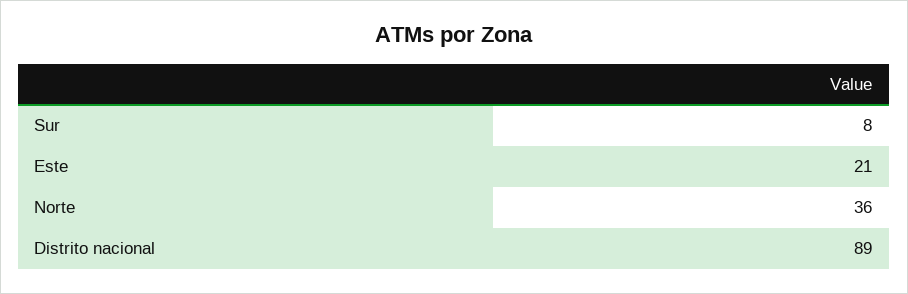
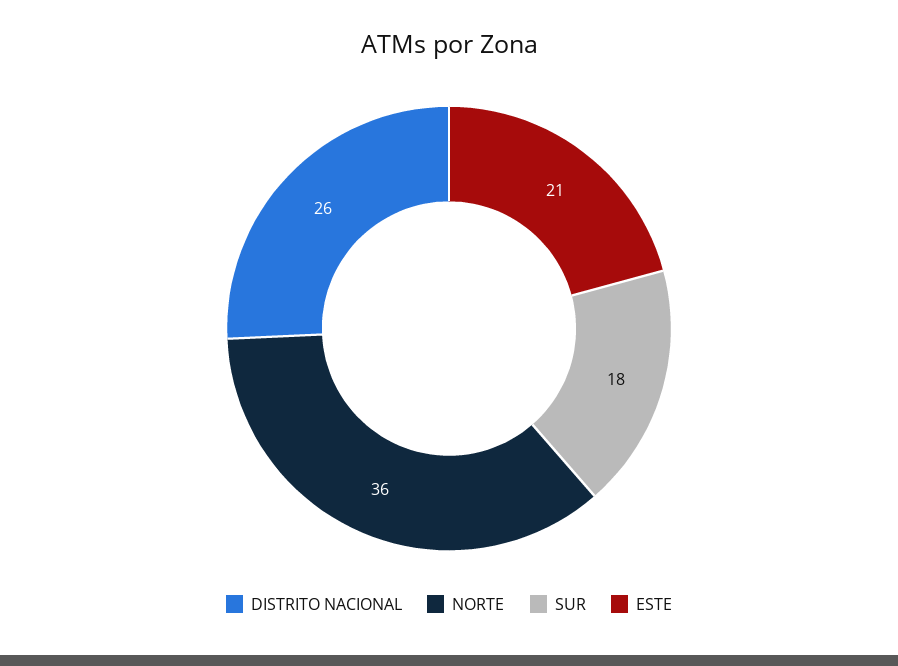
  {
-   "Sur": 8,
+   "Sur": 18,
    "Este": 21,
    "Norte": 36,
-   "Distrito nacional": 89
+   "Distrito nacional": 26
  }

